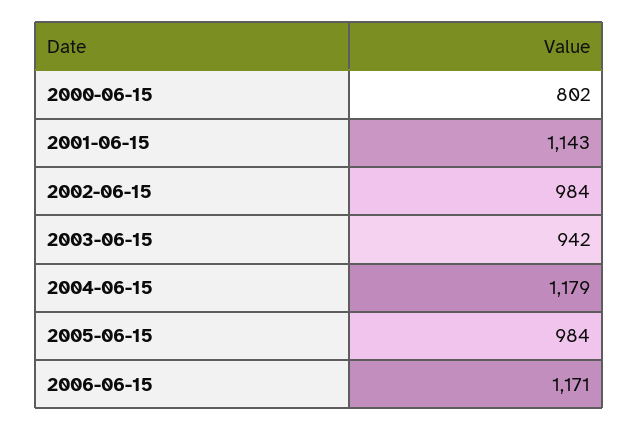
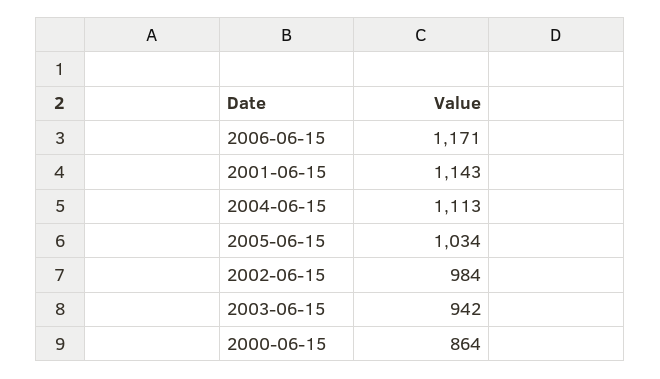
  {
-   "2000-06-15": 802,
+   "2000-06-15": 864,
    "2001-06-15": 1143,
    "2002-06-15": 984,
    "2003-06-15": 942,
-   "2004-06-15": 1179,
+   "2004-06-15": 1113,
-   "2005-06-15": 984,
+   "2005-06-15": 1034,
    "2006-06-15": 1171
  }

